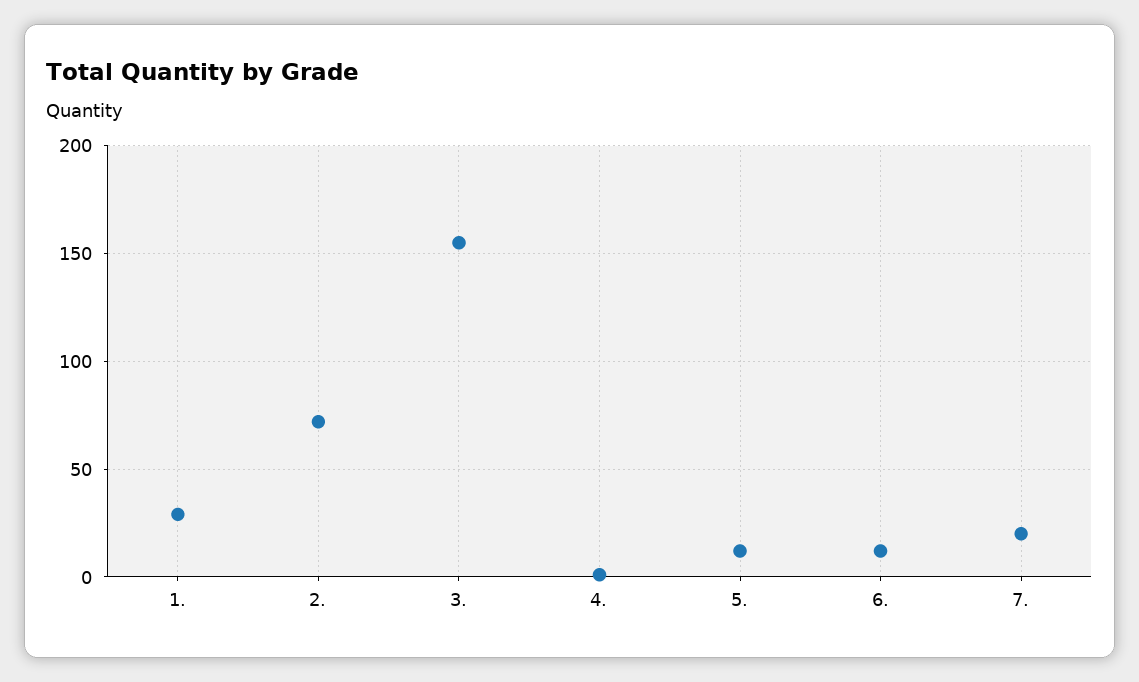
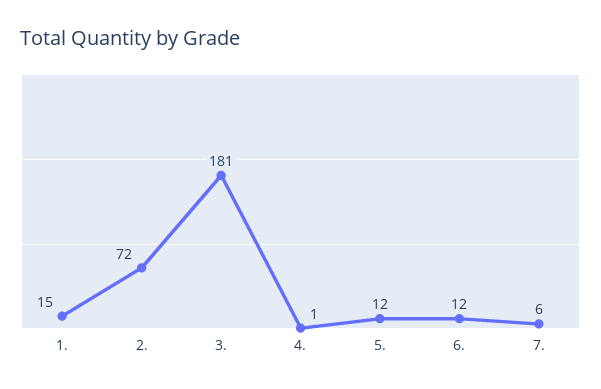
  {
-   "1.": 30,
+   "1.": 15,
    "2.": 72,
-   "3.": 155,
+   "3.": 181,
    "4.": 1,
    "5.": 12,
    "6.": 12,
-   "7.": 20
+   "7.": 6
  }

